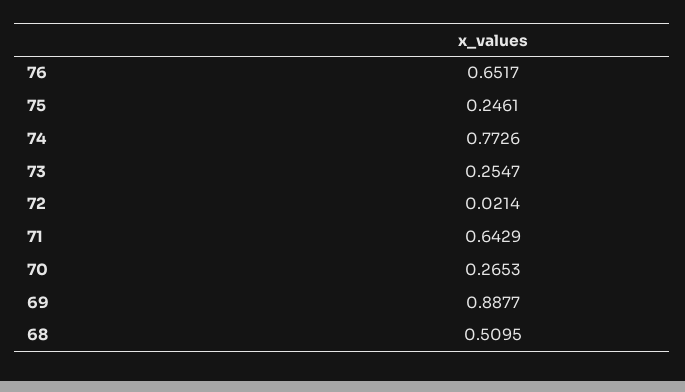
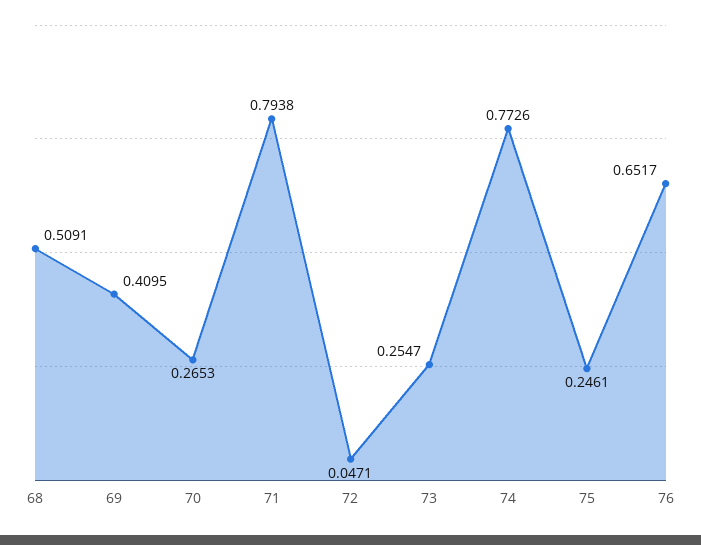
  {
    "76": 0.6517,
    "75": 0.2461,
    "74": 0.7726,
    "73": 0.2547,
-   "72": 0.0214,
+   "72": 0.0471,
-   "71": 0.6429,
+   "71": 0.7938,
    "70": 0.2653,
-   "69": 0.8877,
+   "69": 0.4095,
-   "68": 0.5095
+   "68": 0.5091
  }

